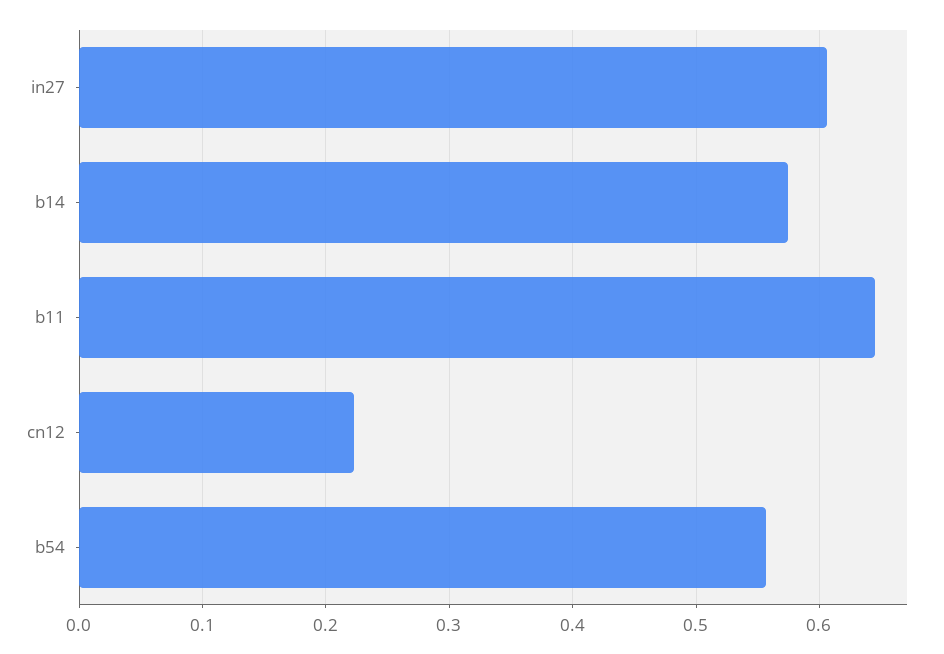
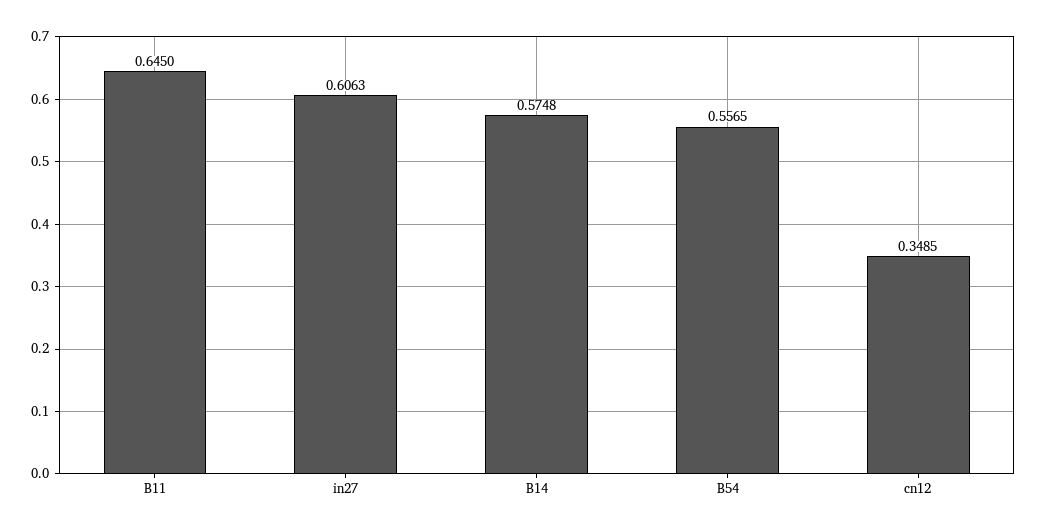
  {
    "in27": 0.6063,
    "b14": 0.5748,
    "b11": 0.645,
-   "cn12": 0.22,
+   "cn12": 0.3485,
    "b54": 0.5565
  }

